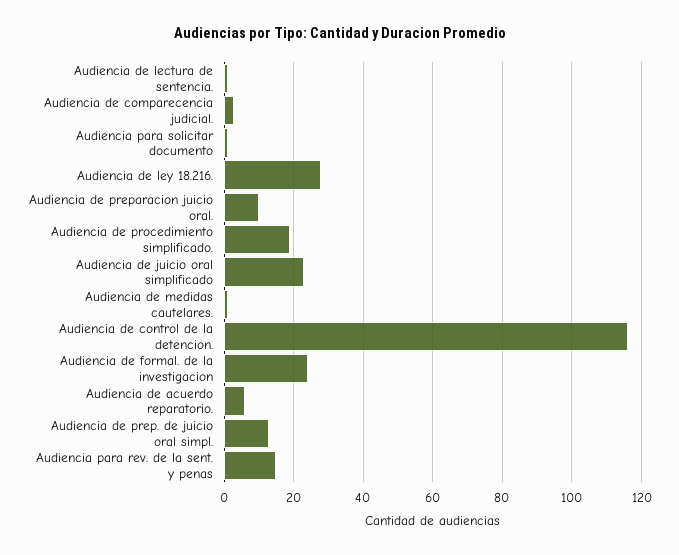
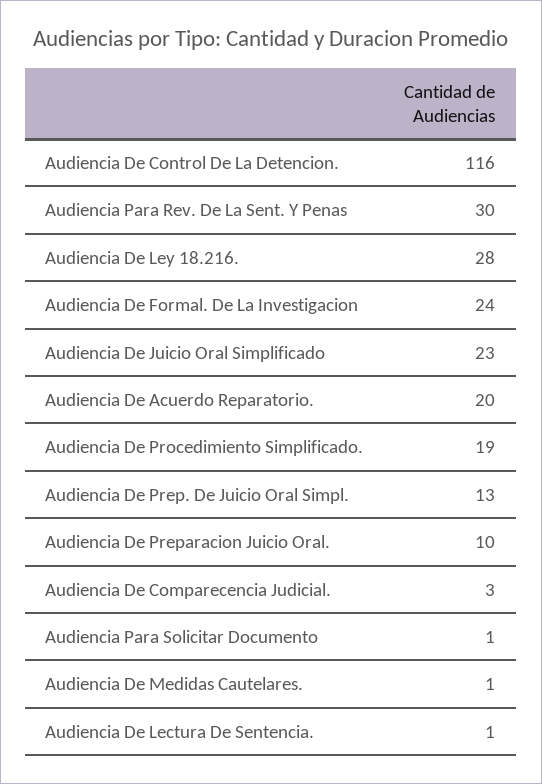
  {
    "Audiencia de lectura de sentencia.": 1,
    "Audiencia de comparecencia judicial.": 3,
    "Audiencia para solicitar documento": 1,
    "Audiencia de ley 18.216.": 28,
    "Audiencia de preparacion juicio oral.": 10,
    "Audiencia de procedimiento simplificado.": 19,
    "Audiencia de juicio oral simplificado": 23,
    "Audiencia de medidas cautelares.": 1,
    "Audiencia de control de la detencion.": 116,
    "Audiencia de formal. de la investigacion": 24,
-   "Audiencia de acuerdo reparatorio.": 5,
+   "Audiencia de acuerdo reparatorio.": 20,
    "Audiencia de prep. de juicio oral simpl.": 13,
-   "Audiencia para rev. de la sent. y penas": 15
+   "Audiencia para rev. de la sent. y penas": 30
  }

